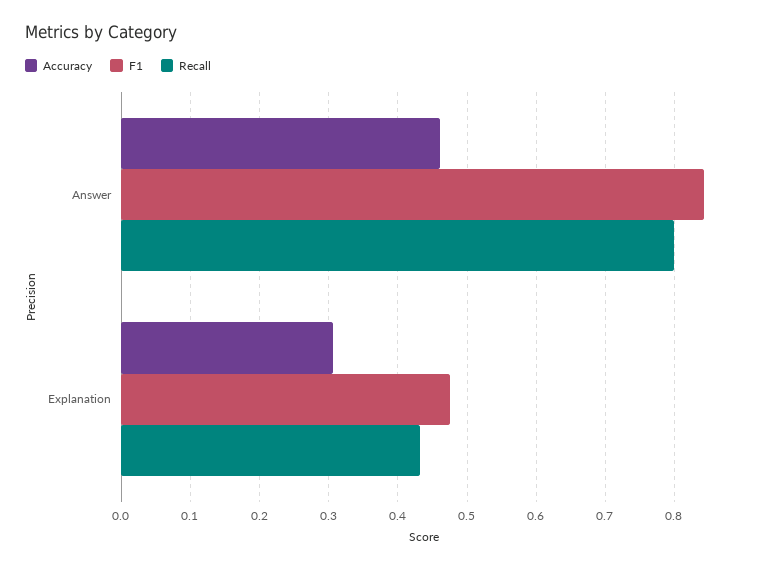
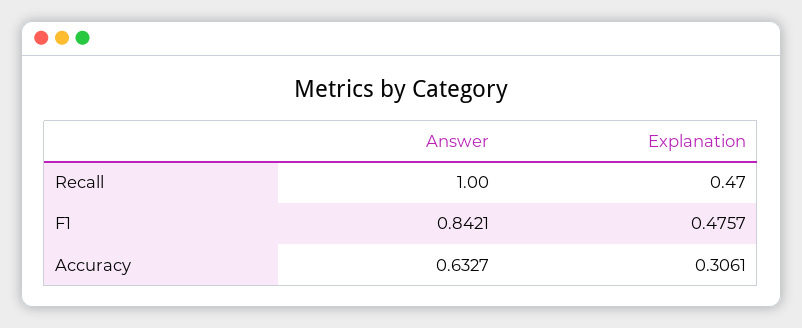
  {
    "Accuracy": {
-     "Answer": 0.46,
+     "Answer": 0.6327,
      "Explanation": 0.3061
    },
    "F1": {
      "Answer": 0.8421,
      "Explanation": 0.4757
    },
    "Recall": {
-     "Answer": 0.8,
+     "Answer": 1,
-     "Explanation": 0.43
+     "Explanation": 0.47
    }
  }

